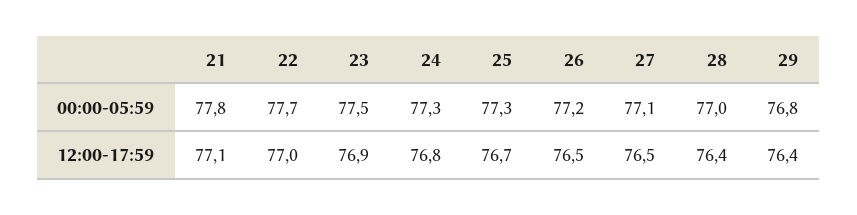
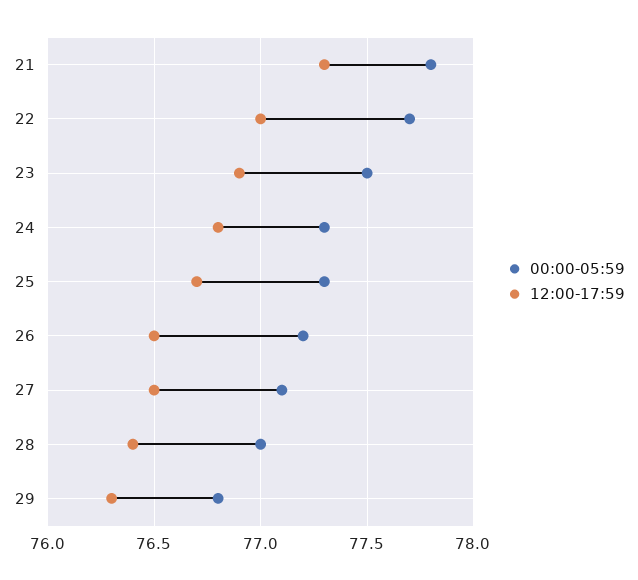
  {
    "00:00-05:59": {
      "21": 77.8,
      "22": 77.7,
      "23": 77.5,
      "24": 77.3,
      "25": 77.3,
      "26": 77.2,
      "27": 77.1,
      "28": 77,
      "29": 76.8
    },
    "12:00-17:59": {
-     "21": 77.1,
+     "21": 77.3,
      "22": 77,
      "23": 76.9,
      "24": 76.8,
      "25": 76.7,
      "26": 76.5,
      "27": 76.5,
      "28": 76.4,
-     "29": 76.4
+     "29": 76.3
    }
  }

